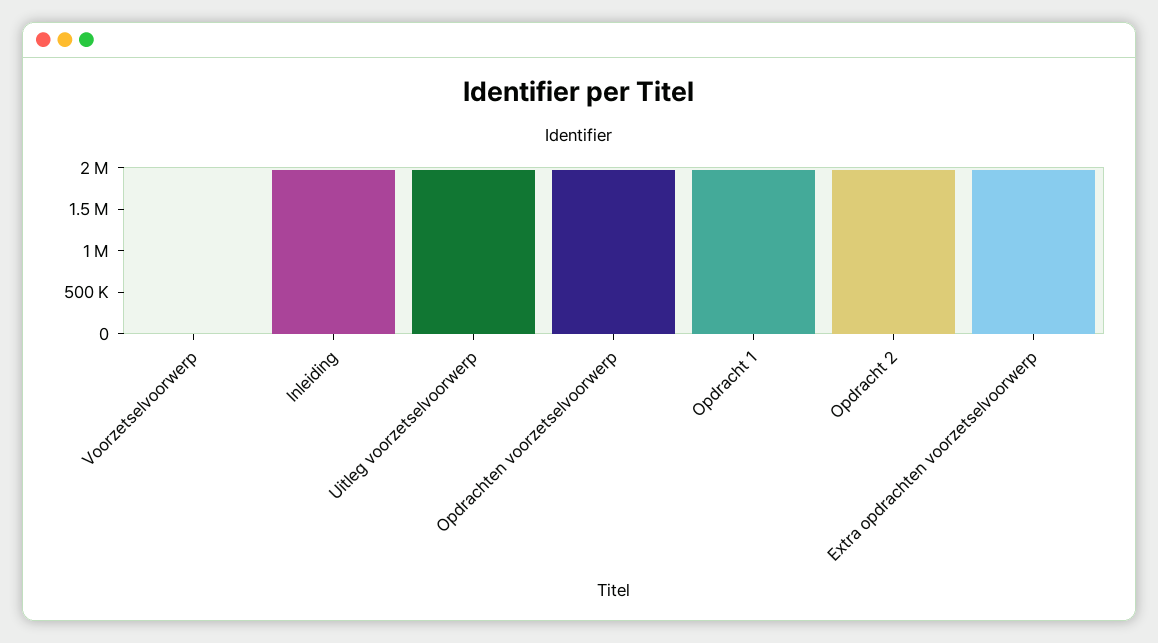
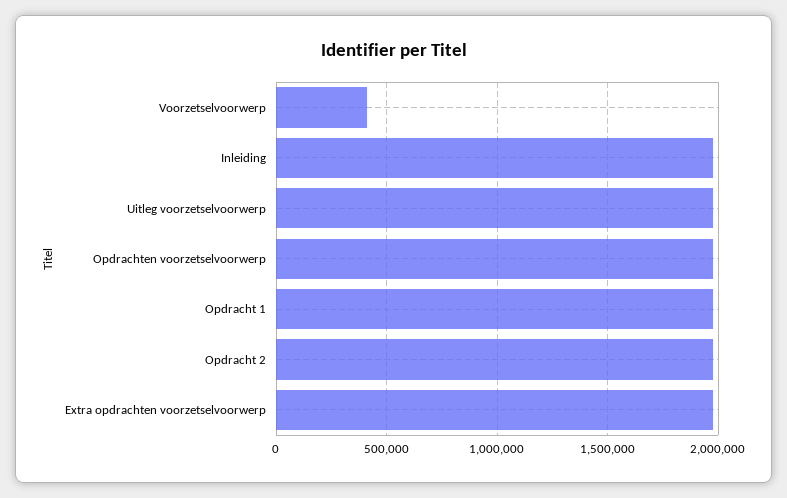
  {
-   "Voorzetselvoorwerp": 0,
+   "Voorzetselvoorwerp": 400000,
    "Inleiding": 2000000,
    "Uitleg voorzetselvoorwerp": 1950000,
    "Opdrachten voorzetselvoorwerp": 1950000,
    "Opdracht 1": 1950000,
    "Opdracht 2": 1950000,
    "Extra opdrachten voorzetselvoorwerp": 1950000
  }

